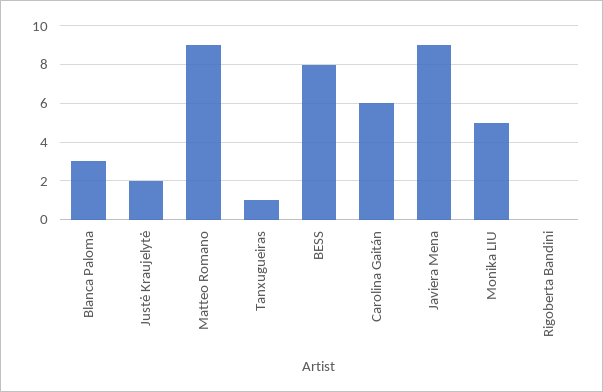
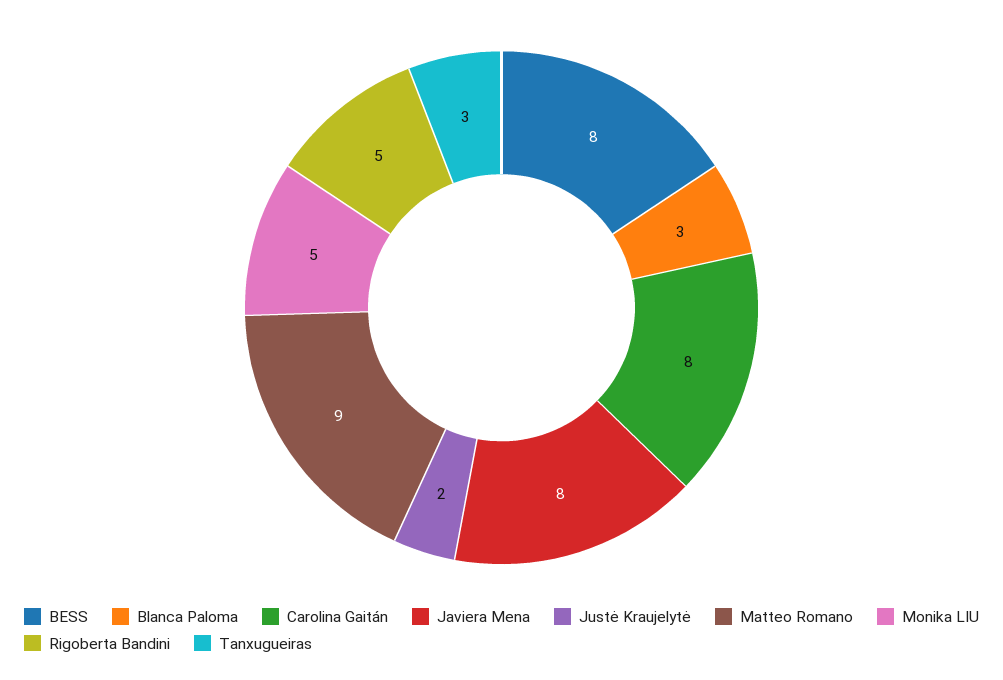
  {
    "Blanca Paloma": 3,
    "Justė Kraujelytė": 2,
    "Matteo Romano": 9,
-   "Tanxugueiras": 1,
+   "Tanxugueiras": 3,
    "BESS": 8,
-   "Carolina Gaitán": 6,
+   "Carolina Gaitán": 8,
-   "Javiera Mena": 9,
+   "Javiera Mena": 8,
    "Monika LIU": 5,
-   "Rigoberta Bandini": 0
+   "Rigoberta Bandini": 5
  }

